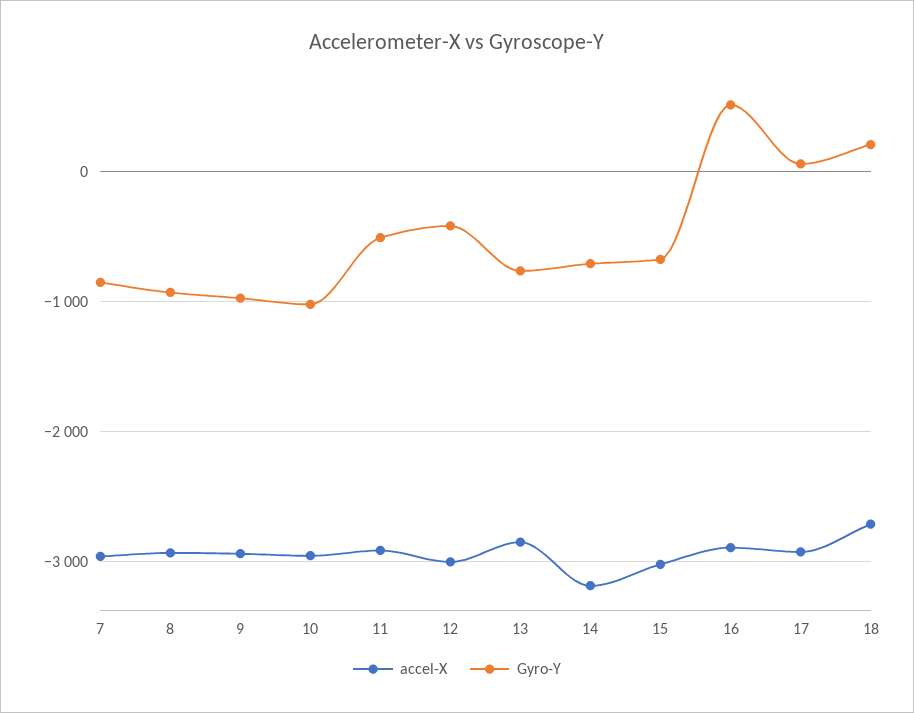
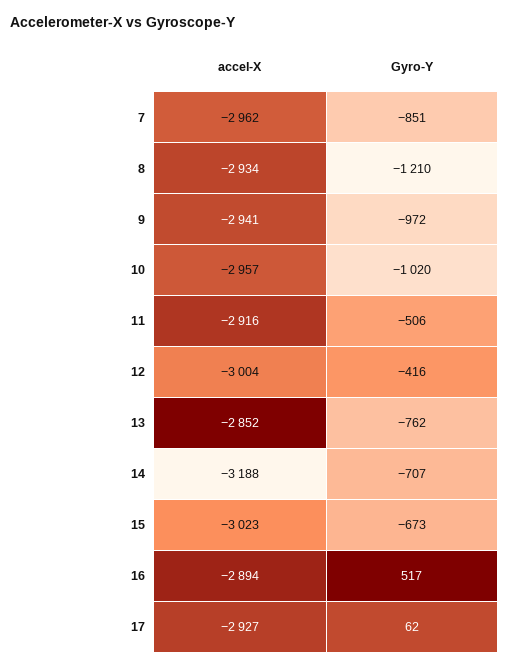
  {
    "accel-X": {
      "7": -2962,
      "8": -2934,
      "9": -2941,
      "10": -2957,
      "11": -2916,
      "12": -3004,
      "13": -2852,
      "14": -3188,
      "15": -3023,
      "16": -2894,
-     "17": -2927,
+     "17": -2927
-     "18": -2700
    },
    "Gyro-Y": {
      "7": -851,
-     "8": -900,
+     "8": -1210,
      "9": -972,
      "10": -1020,
      "11": -506,
      "12": -416,
      "13": -762,
      "14": -707,
      "15": -673,
      "16": 517,
-     "17": 62,
+     "17": 62
-     "18": 200
    }
  }

